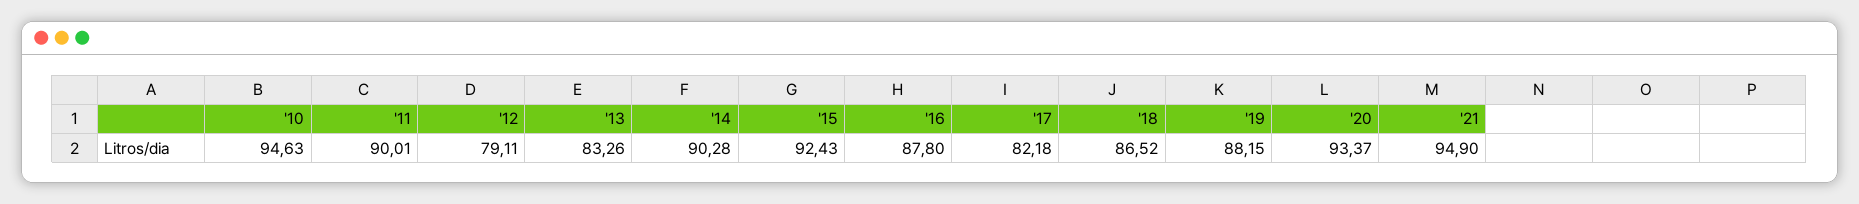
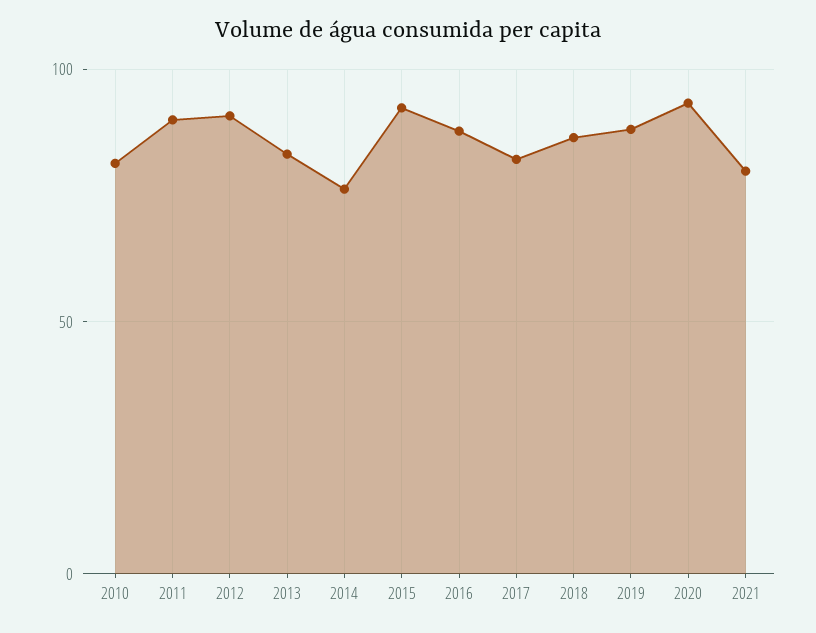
  {
-   "'10": 94.63,
+   "'10": 80,
    "'11": 90.01,
-   "'12": 79.11,
+   "'12": 90,
    "'13": 83.26,
-   "'14": 90.28,
+   "'14": 75,
    "'15": 92.43,
    "'16": 87.8,
    "'17": 82.18,
    "'18": 86.52,
    "'19": 88.15,
    "'20": 93.37,
-   "'21": 94.9
+   "'21": 80
  }

